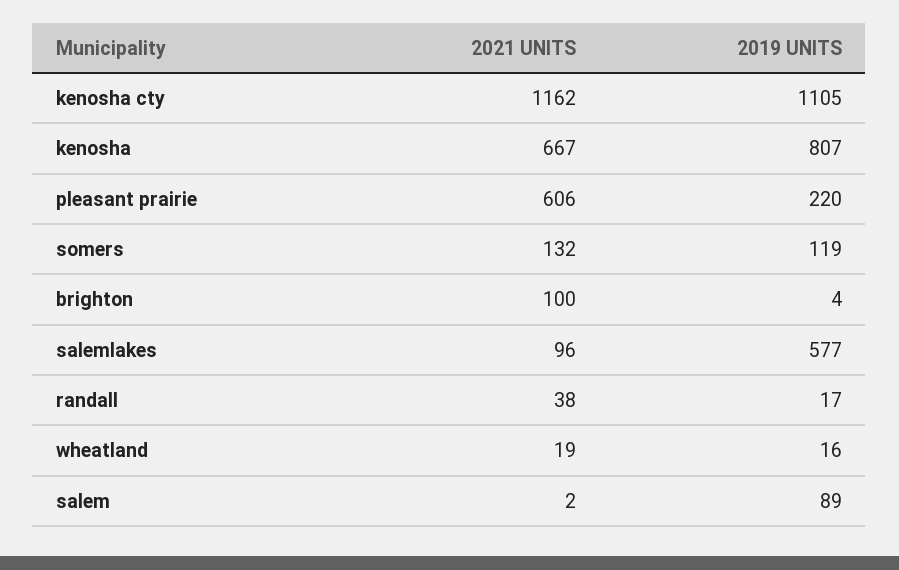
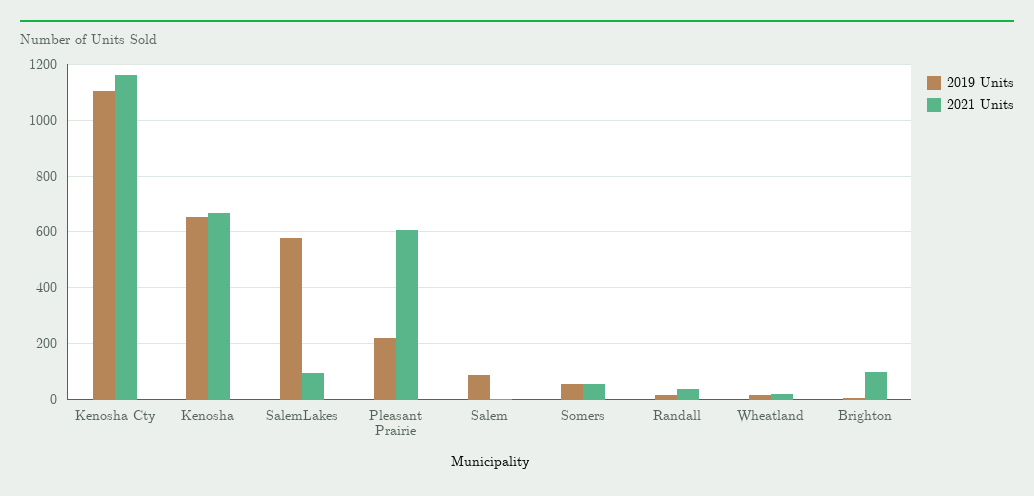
  {
    "2021 UNITS": {
      "kenosha cty": 1162,
      "kenosha": 667,
      "pleasant prairie": 606,
-     "somers": 132,
+     "somers": 50,
      "brighton": 100,
      "salemlakes": 96,
      "randall": 38,
      "wheatland": 19,
      "salem": 2
    },
    "2019 UNITS": {
      "kenosha cty": 1105,
-     "kenosha": 807,
+     "kenosha": 650,
      "pleasant prairie": 220,
-     "somers": 119,
+     "somers": 50,
      "brighton": 4,
      "salemlakes": 577,
      "randall": 17,
      "wheatland": 16,
      "salem": 89
    }
  }

